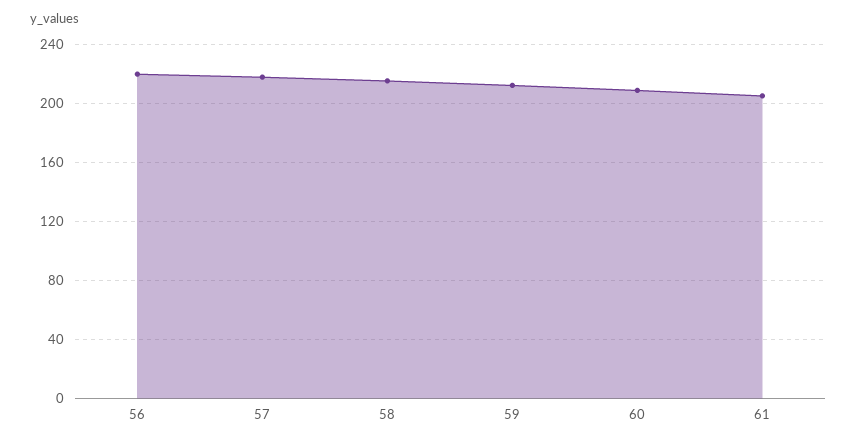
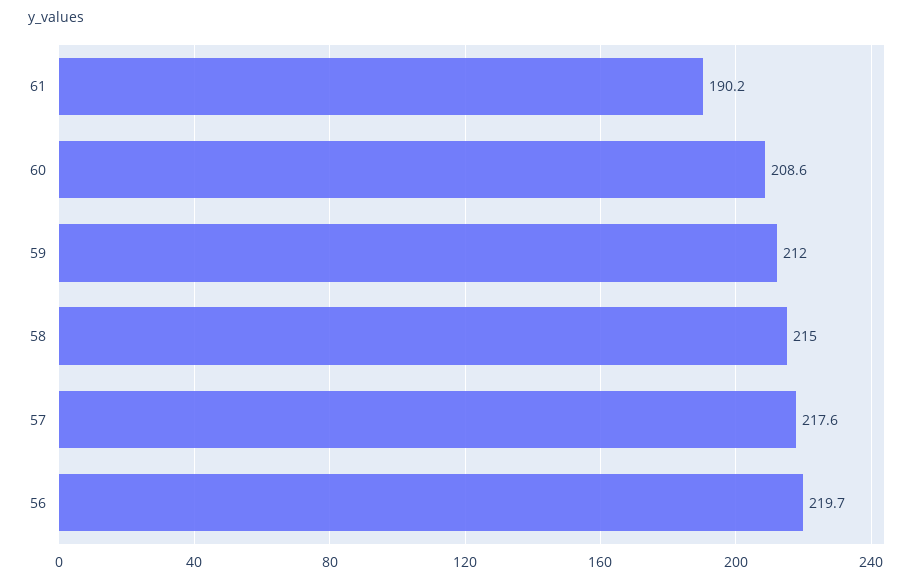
  {
    "56": 219.7,
    "57": 217.6,
    "58": 215,
    "59": 212,
    "60": 208.6,
-   "61": 205
+   "61": 190.2
  }

